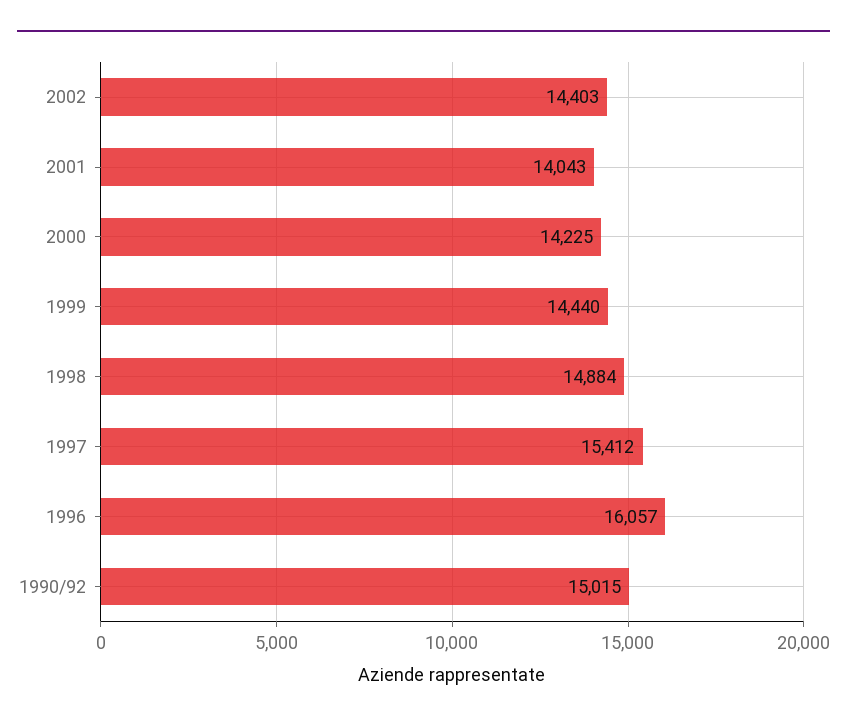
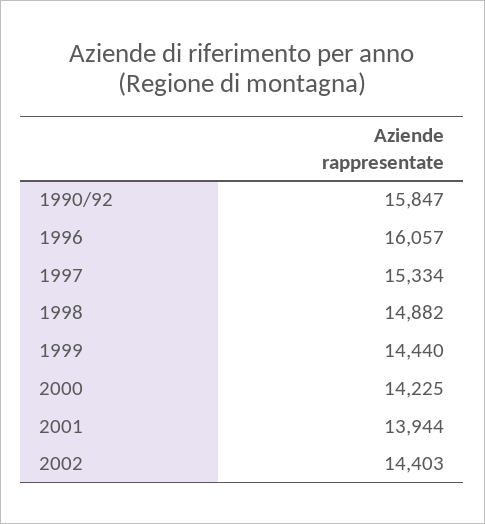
  {
    "2002": 14403,
-   "2001": 14043,
+   "2001": 13944,
    "2000": 14225,
    "1999": 14440,
-   "1998": 14884,
+   "1998": 14882,
-   "1997": 15412,
+   "1997": 15334,
    "1996": 16057,
-   "1990/92": 15015
+   "1990/92": 15847
  }

